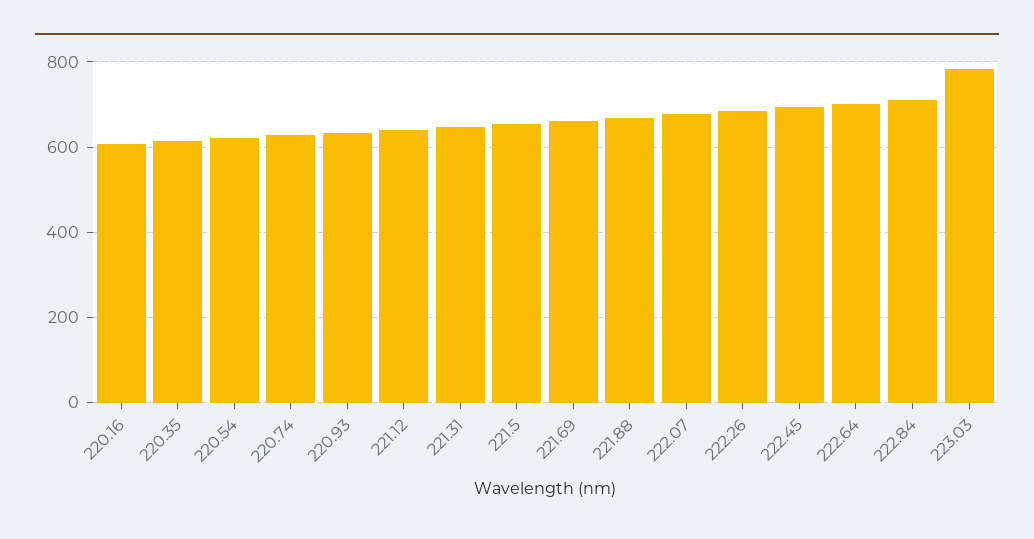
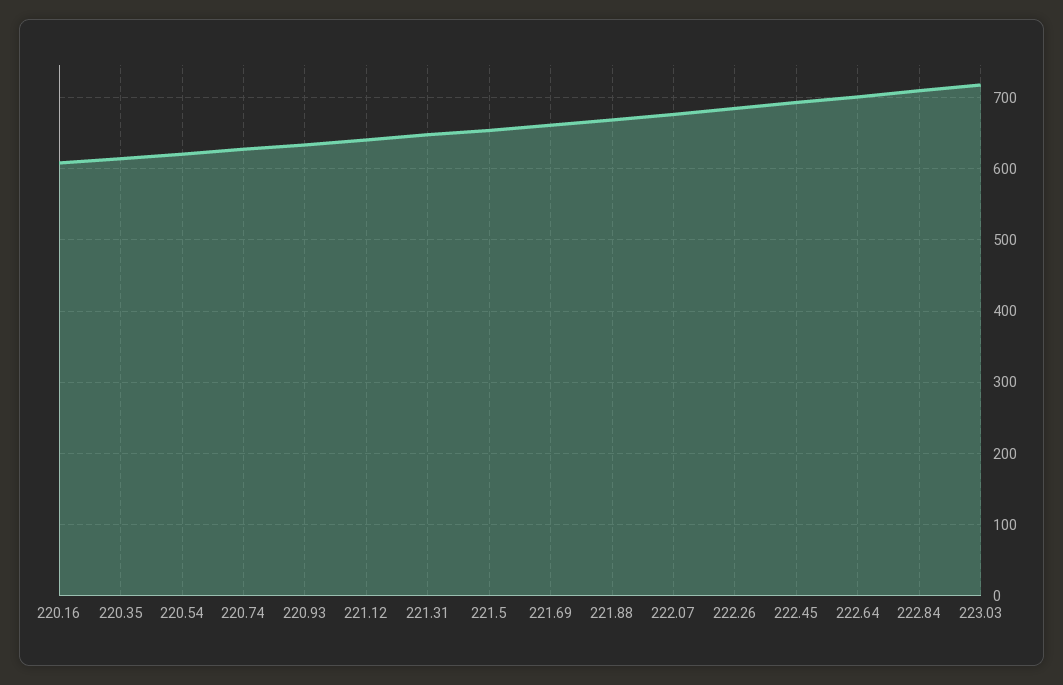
  {
    "220.16": 610,
    "220.35": 610,
    "220.54": 620,
    "220.74": 630,
    "220.93": 630,
    "221.12": 640,
    "221.31": 650,
    "221.5": 650,
    "221.69": 660,
    "221.88": 670,
    "222.07": 680,
    "222.26": 690,
    "222.45": 690,
    "222.64": 700,
    "222.84": 710,
-   "223.03": 780
+   "223.03": 720
  }

